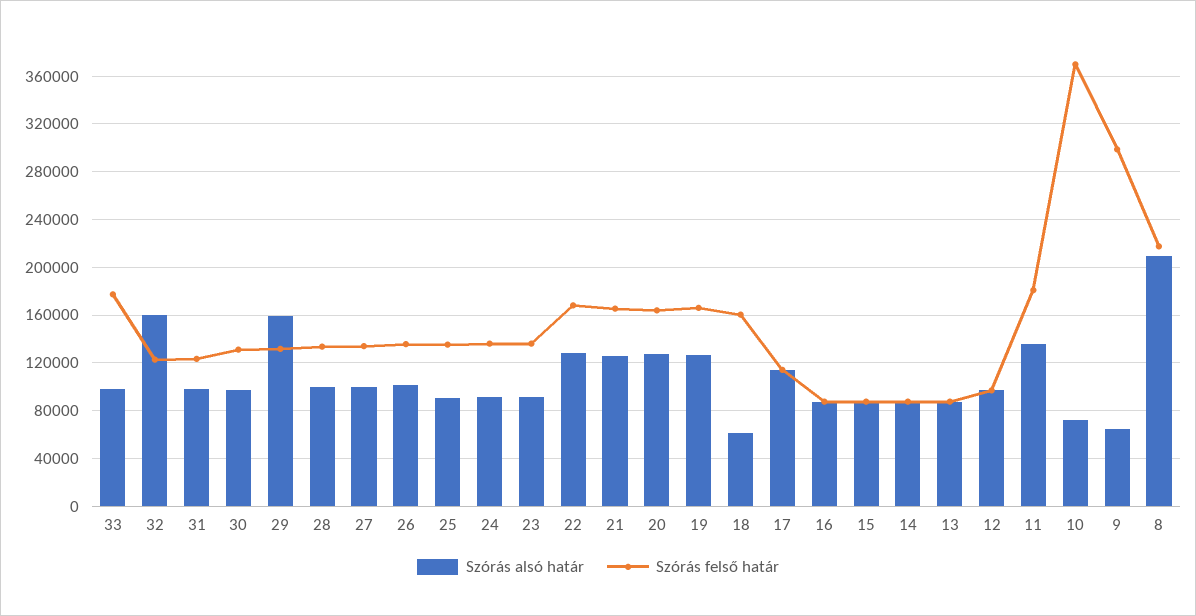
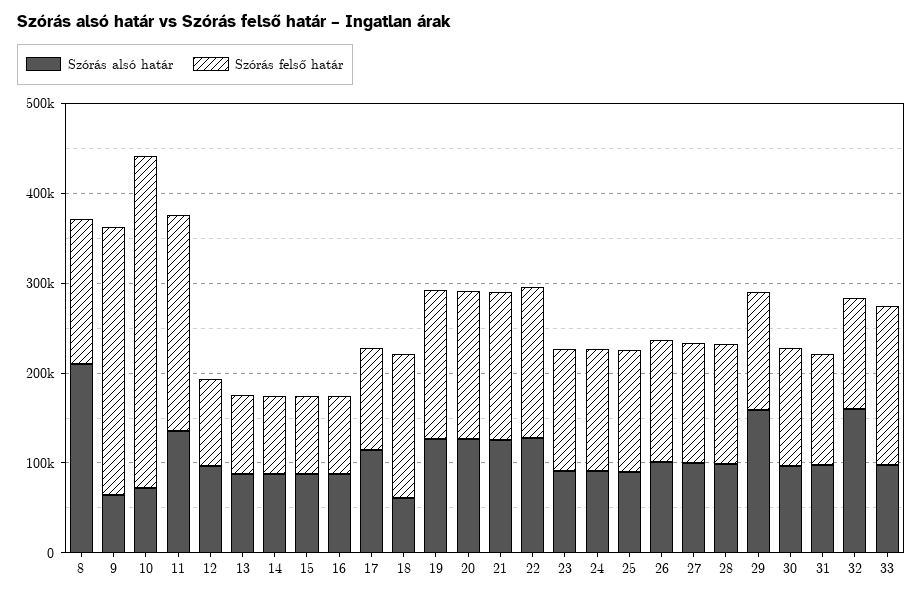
  {
    "Szórás alsó határ": {
      "33": 100000,
      "32": 160000,
      "31": 100000,
      "30": 100000,
      "29": 160000,
      "28": 100000,
      "27": 100000,
      "26": 100000,
      "25": 90000,
      "24": 90000,
      "23": 90000,
      "22": 130000,
      "21": 130000,
      "20": 130000,
      "19": 130000,
      "18": 60000,
      "17": 110000,
      "16": 90000,
      "15": 90000,
      "14": 90000,
      "13": 90000,
      "12": 100000,
      "11": 140000,
      "10": 70000,
      "9": 60000,
      "8": 210000
    },
    "Szórás felső határ": {
      "33": 180000,
      "32": 120000,
      "31": 120000,
      "30": 130000,
      "29": 130000,
      "28": 130000,
      "27": 130000,
      "26": 140000,
      "25": 140000,
      "24": 140000,
      "23": 140000,
      "22": 170000,
      "21": 170000,
      "20": 160000,
      "19": 170000,
      "18": 160000,
      "17": 110000,
      "16": 90000,
      "15": 90000,
      "14": 90000,
      "13": 90000,
      "12": 100000,
-     "11": 180000,
+     "11": 240000,
      "10": 370000,
      "9": 300000,
-     "8": 220000
+     "8": 160000
    }
  }

